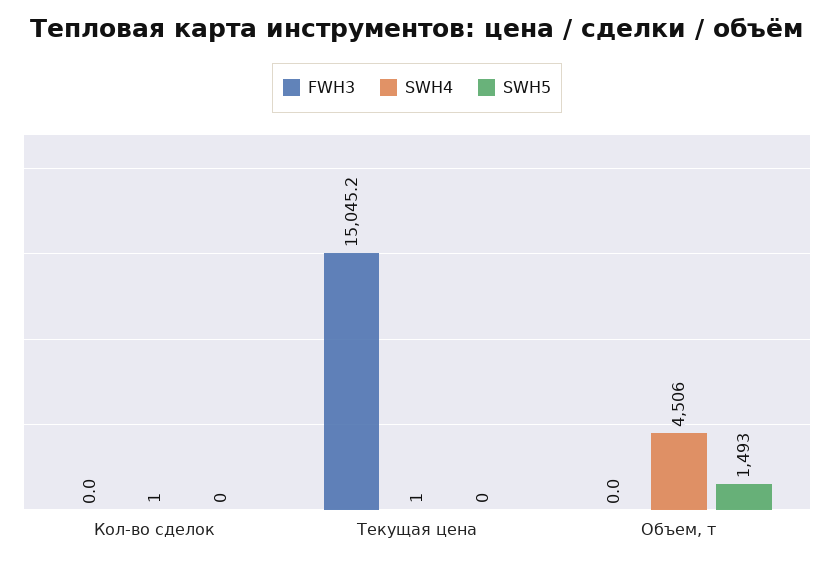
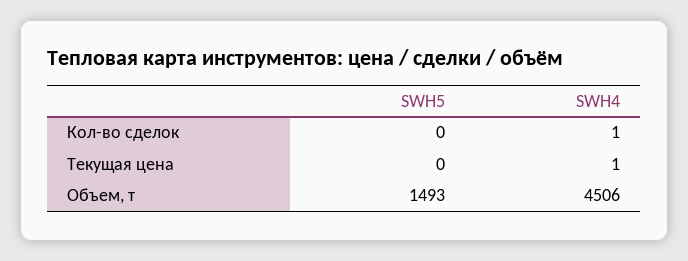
  {
-   "FWH3": {
-     "Кол-во сделок": 0,
-     "Текущая цена": 15045.2,
-     "Объем, т": 0
-   },
    "SWH4": {
      "Кол-во сделок": 1,
      "Текущая цена": 1,
      "Объем, т": 4506
    },
    "SWH5": {
      "Кол-во сделок": 0,
      "Текущая цена": 0,
      "Объем, т": 1493
    }
  }

